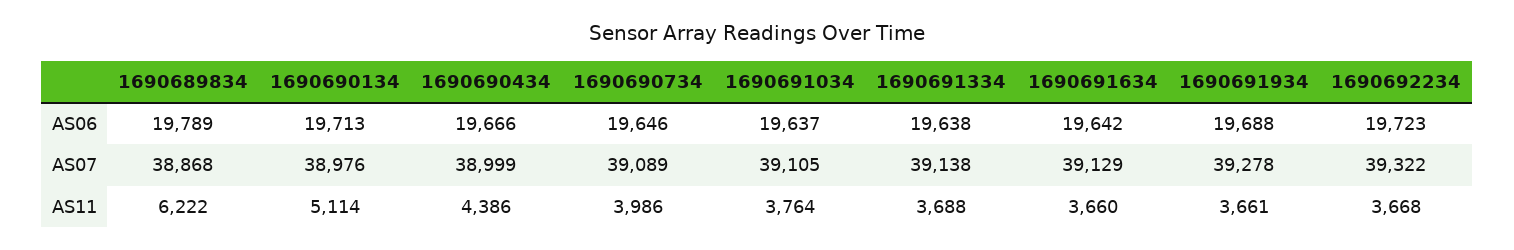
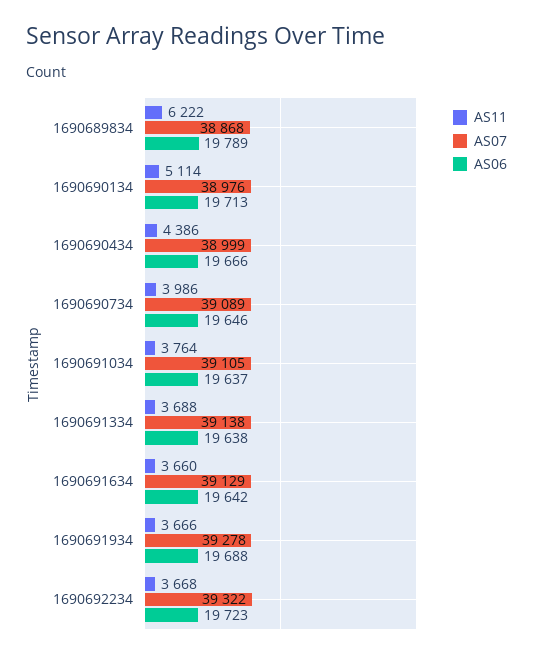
  {
    "AS06": {
      "1690689834": 19789,
      "1690690134": 19713,
      "1690690434": 19666,
      "1690690734": 19646,
      "1690691034": 19637,
      "1690691334": 19638,
      "1690691634": 19642,
      "1690691934": 19688,
      "1690692234": 19723
    },
    "AS07": {
      "1690689834": 38868,
      "1690690134": 38976,
      "1690690434": 38999,
      "1690690734": 39089,
      "1690691034": 39105,
      "1690691334": 39138,
      "1690691634": 39129,
      "1690691934": 39278,
      "1690692234": 39322
    },
    "AS11": {
      "1690689834": 6222,
      "1690690134": 5114,
      "1690690434": 4386,
      "1690690734": 3986,
      "1690691034": 3764,
      "1690691334": 3688,
      "1690691634": 3660,
-     "1690691934": 3661,
+     "1690691934": 3666,
      "1690692234": 3668
    }
  }

